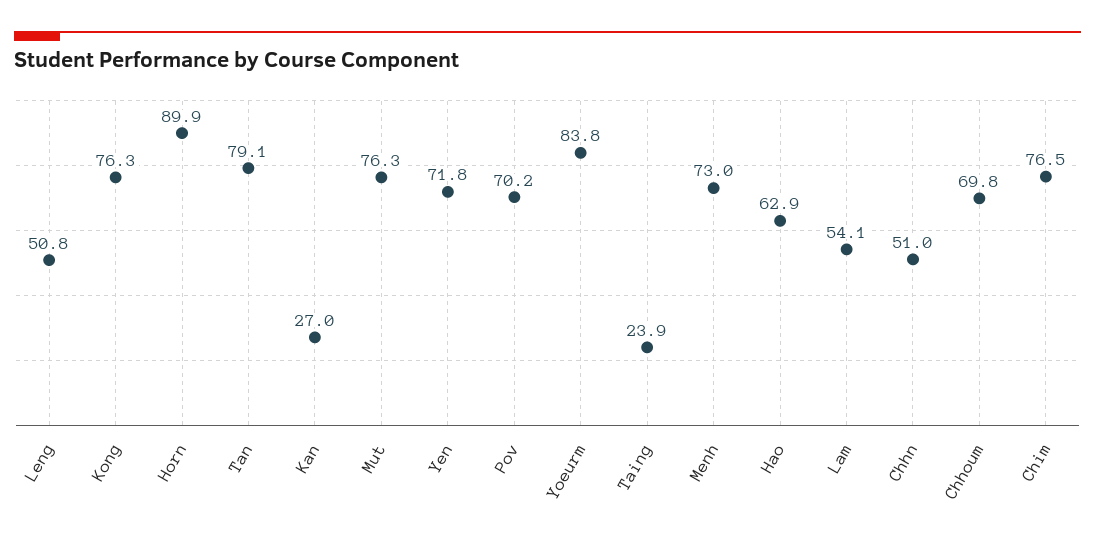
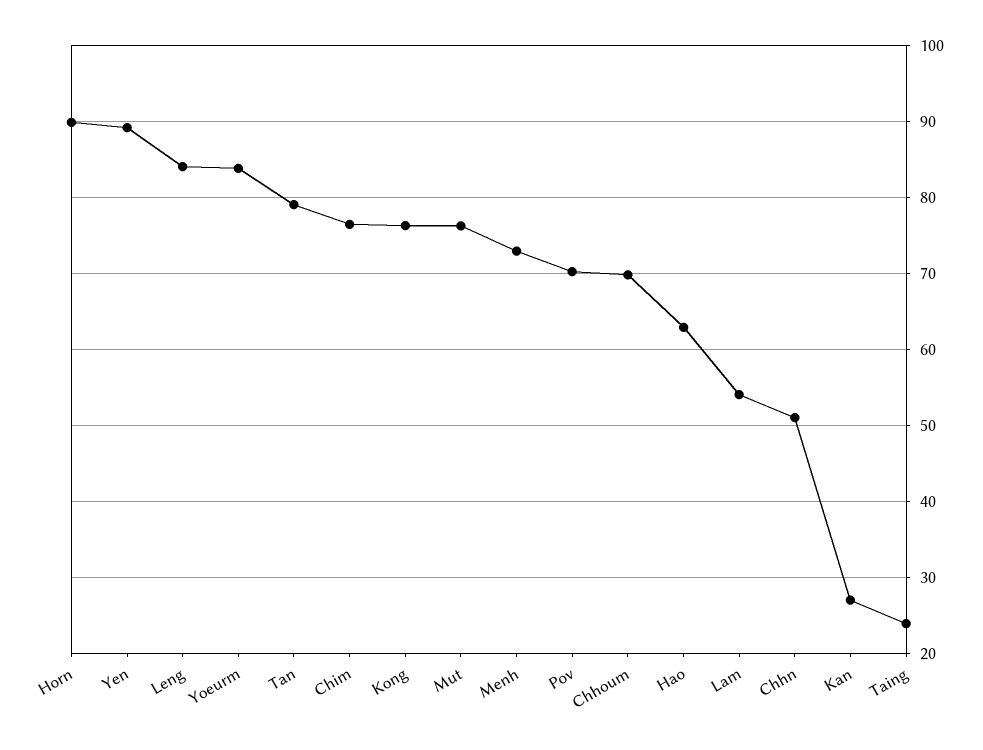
  {
-   "Leng": 50.8,
+   "Leng": 84,
    "Kong": 76.3,
    "Horn": 89.9,
    "Tan": 79.1,
    "Kan": 27,
    "Mut": 76.3,
-   "Yen": 71.8,
+   "Yen": 89,
    "Pov": 70.2,
    "Yoeurm": 83.8,
    "Taing": 23.9,
    "Menh": 73,
    "Hao": 62.9,
    "Lam": 54.1,
    "Chhn": 51,
    "Chhoum": 69.8,
    "Chim": 76.5
  }

